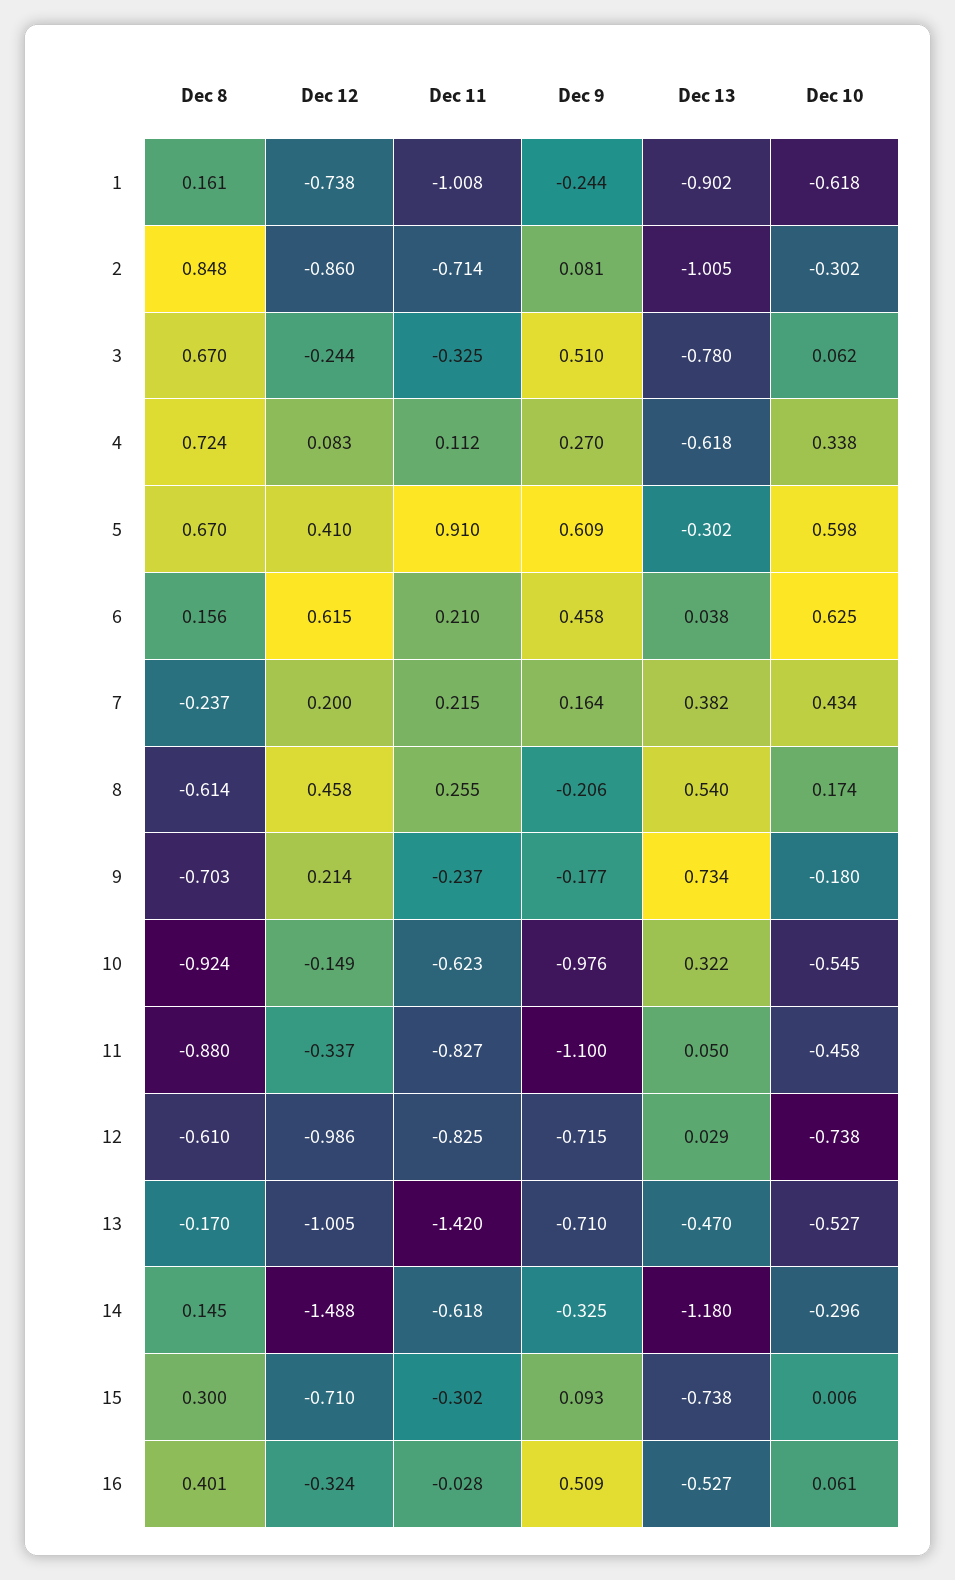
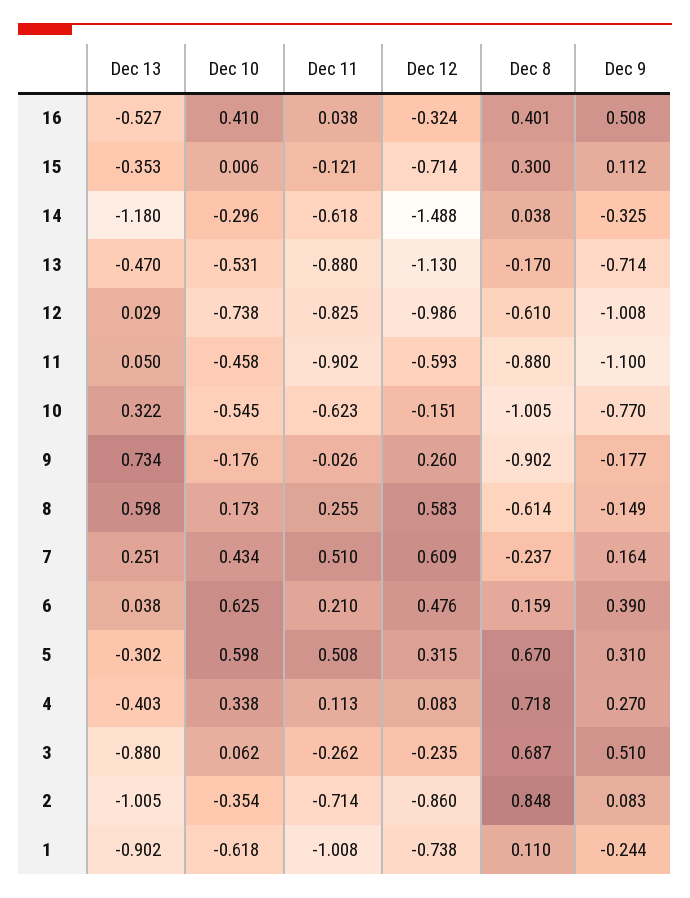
  {
    "Dec 8": {
-     "1": 0.161,
+     "1": 0.11,
      "2": 0.848,
-     "3": 0.67,
+     "3": 0.687,
-     "4": 0.724,
+     "4": 0.718,
      "5": 0.67,
-     "6": 0.156,
+     "6": 0.159,
      "7": -0.237,
      "8": -0.614,
-     "9": -0.703,
+     "9": -0.902,
-     "10": -0.924,
+     "10": -1.005,
      "11": -0.88,
      "12": -0.61,
      "13": -0.17,
-     "14": 0.145,
+     "14": 0.038,
      "15": 0.3,
      "16": 0.401
    },
    "Dec 12": {
      "1": -0.738,
      "2": -0.86,
-     "3": -0.244,
+     "3": -0.235,
      "4": 0.083,
-     "5": 0.41,
+     "5": 0.315,
-     "6": 0.615,
+     "6": 0.476,
-     "7": 0.2,
+     "7": 0.609,
-     "8": 0.458,
+     "8": 0.583,
-     "9": 0.214,
+     "9": 0.26,
-     "10": -0.149,
+     "10": -0.151,
-     "11": -0.337,
+     "11": -0.593,
      "12": -0.986,
-     "13": -1.005,
+     "13": -1.13,
      "14": -1.488,
-     "15": -0.71,
+     "15": -0.714,
      "16": -0.324
    },
    "Dec 11": {
      "1": -1.008,
      "2": -0.714,
-     "3": -0.325,
+     "3": -0.262,
-     "4": 0.112,
+     "4": 0.113,
-     "5": 0.91,
+     "5": 0.508,
      "6": 0.21,
-     "7": 0.215,
+     "7": 0.51,
      "8": 0.255,
-     "9": -0.237,
+     "9": -0.026,
      "10": -0.623,
-     "11": -0.827,
+     "11": -0.902,
      "12": -0.825,
-     "13": -1.42,
+     "13": -0.88,
      "14": -0.618,
-     "15": -0.302,
+     "15": -0.121,
-     "16": -0.028
+     "16": 0.038
    },
    "Dec 9": {
      "1": -0.244,
-     "2": 0.081,
+     "2": 0.083,
      "3": 0.51,
      "4": 0.27,
-     "5": 0.609,
+     "5": 0.31,
-     "6": 0.458,
+     "6": 0.39,
      "7": 0.164,
-     "8": -0.206,
+     "8": -0.149,
      "9": -0.177,
-     "10": -0.976,
+     "10": -0.77,
      "11": -1.1,
-     "12": -0.715,
+     "12": -1.008,
-     "13": -0.71,
+     "13": -0.714,
      "14": -0.325,
-     "15": 0.093,
+     "15": 0.112,
-     "16": 0.509
+     "16": 0.508
    },
    "Dec 13": {
      "1": -0.902,
      "2": -1.005,
-     "3": -0.78,
+     "3": -0.88,
-     "4": -0.618,
+     "4": -0.403,
      "5": -0.302,
      "6": 0.038,
-     "7": 0.382,
+     "7": 0.251,
-     "8": 0.54,
+     "8": 0.598,
      "9": 0.734,
      "10": 0.322,
      "11": 0.05,
      "12": 0.029,
      "13": -0.47,
      "14": -1.18,
-     "15": -0.738,
+     "15": -0.353,
      "16": -0.527
    },
    "Dec 10": {
      "1": -0.618,
-     "2": -0.302,
+     "2": -0.354,
      "3": 0.062,
      "4": 0.338,
      "5": 0.598,
      "6": 0.625,
      "7": 0.434,
-     "8": 0.174,
+     "8": 0.173,
-     "9": -0.18,
+     "9": -0.176,
      "10": -0.545,
      "11": -0.458,
      "12": -0.738,
-     "13": -0.527,
+     "13": -0.531,
      "14": -0.296,
      "15": 0.006,
-     "16": 0.061
+     "16": 0.41
    }
  }

